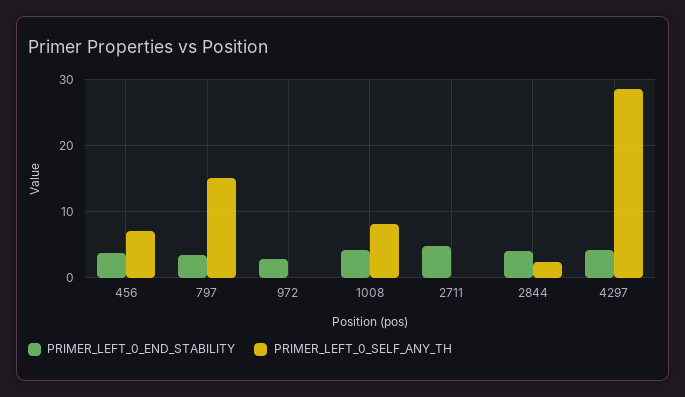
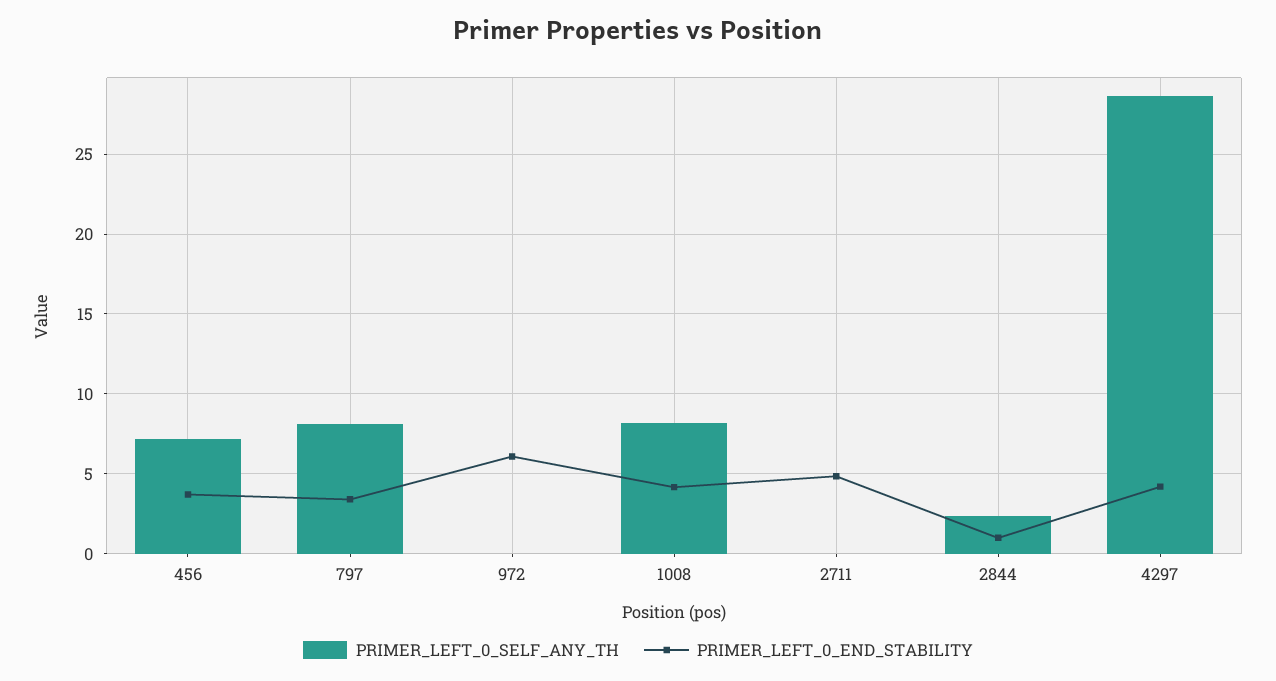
  {
    "PRIMER_LEFT_0_END_STABILITY": {
      "456": 3.5,
      "797": 3.5,
-     "972": 3,
+     "972": 6,
      "1008": 4,
      "2711": 5,
-     "2844": 4,
+     "2844": 1,
      "4297": 4
    },
    "PRIMER_LEFT_0_SELF_ANY_TH": {
      "456": 7,
-     "797": 15,
+     "797": 8,
      "972": 0,
      "1008": 8,
      "2711": 0,
      "2844": 2.5,
      "4297": 28.5
    }
  }

